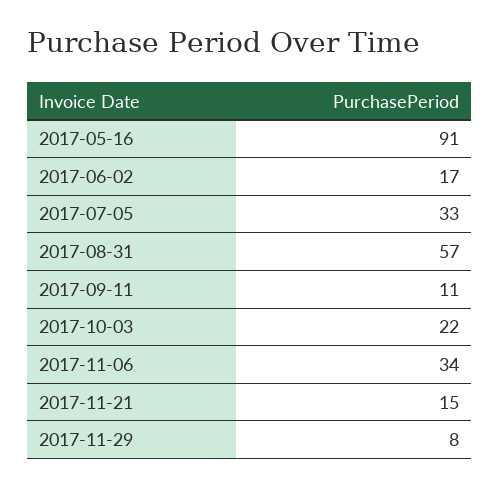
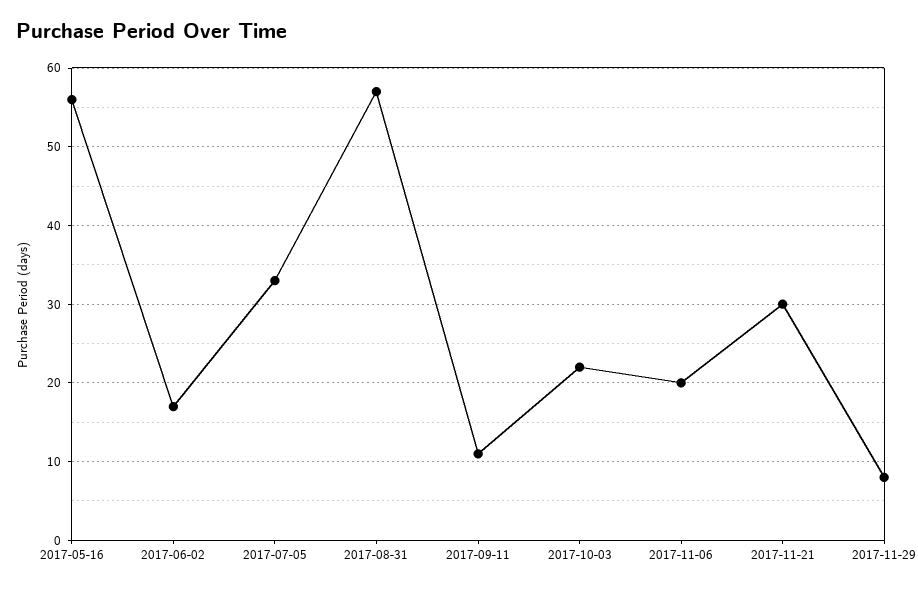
  {
-   "2017-05-16": 91,
+   "2017-05-16": 56,
    "2017-06-02": 17,
    "2017-07-05": 33,
    "2017-08-31": 57,
    "2017-09-11": 11,
    "2017-10-03": 22,
-   "2017-11-06": 34,
+   "2017-11-06": 20,
-   "2017-11-21": 15,
+   "2017-11-21": 30,
    "2017-11-29": 8
  }

